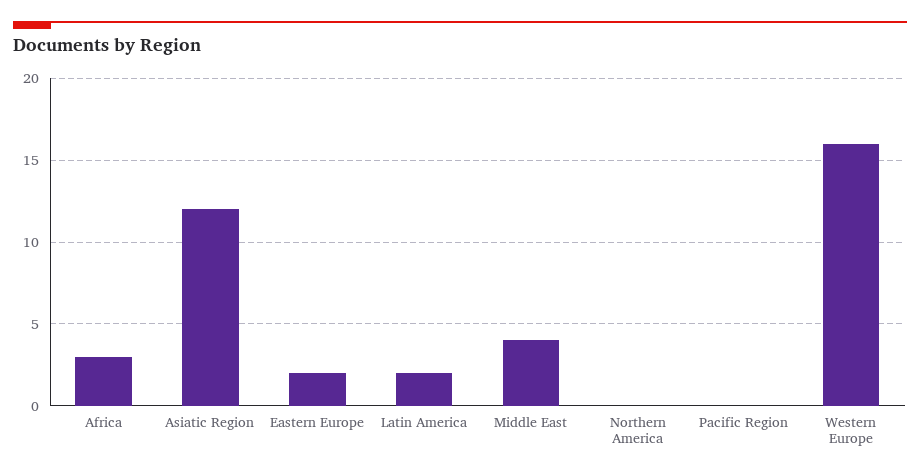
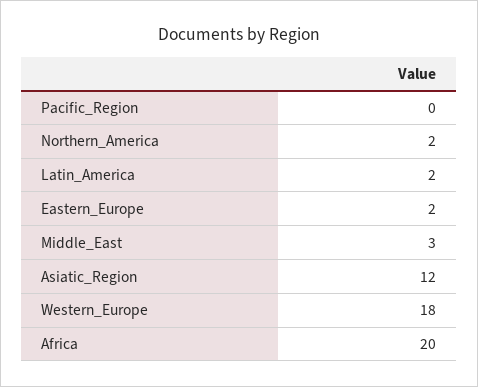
  {
-   "Africa": 3,
+   "Africa": 20,
    "Asiatic Region": 12,
    "Eastern Europe": 2,
    "Latin America": 2,
-   "Middle East": 4,
+   "Middle East": 3,
-   "Northern America": 0,
+   "Northern America": 2,
    "Pacific Region": 0,
-   "Western Europe": 16
+   "Western Europe": 18
  }

